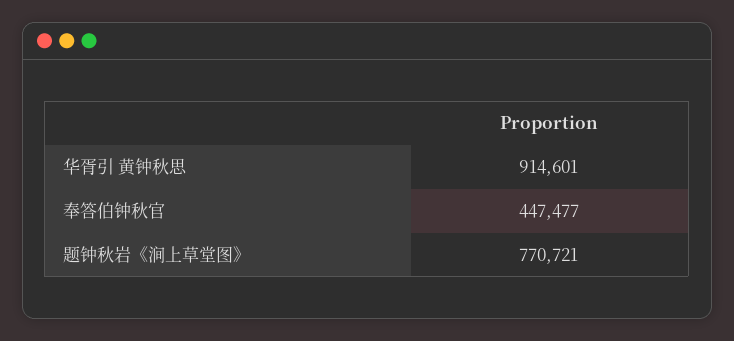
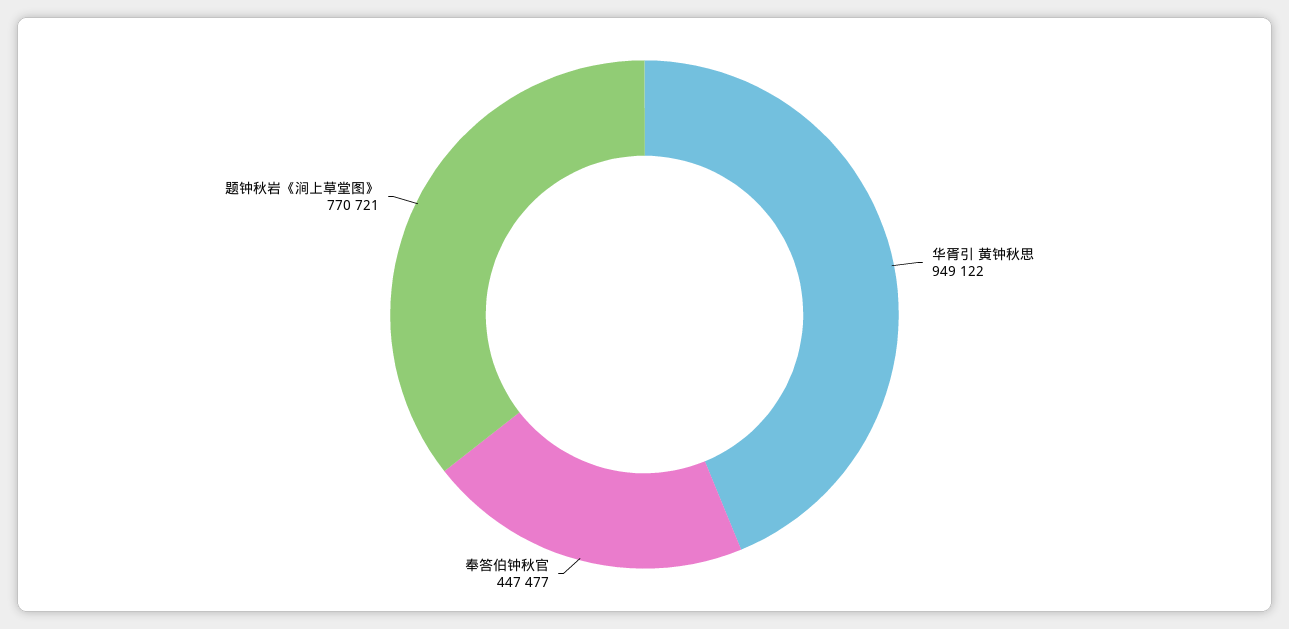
  {
-   "华胥引 黄钟秋思": 914601,
+   "华胥引 黄钟秋思": 949122,
    "奉答伯钟秋官": 447477,
    "题钟秋岩《涧上草堂图》": 770721
  }

